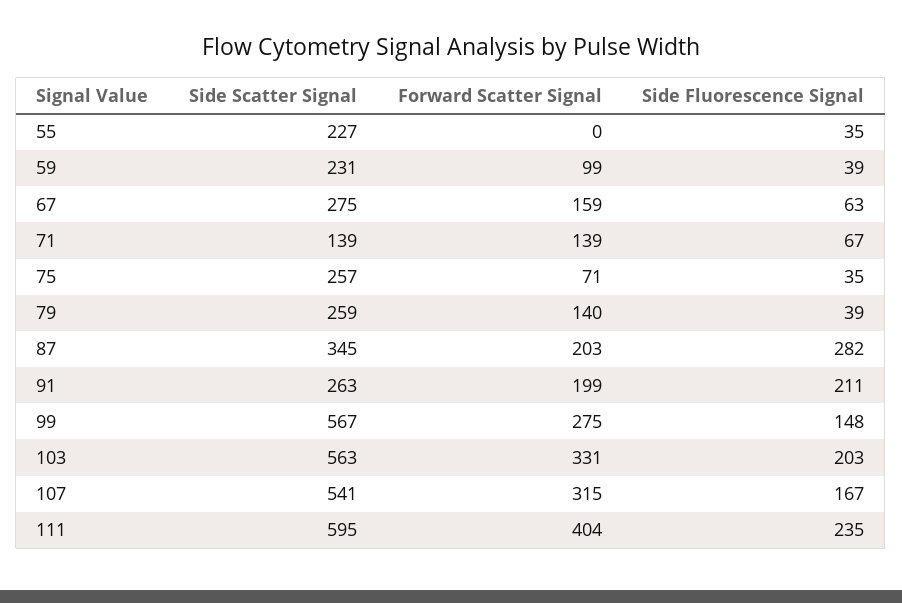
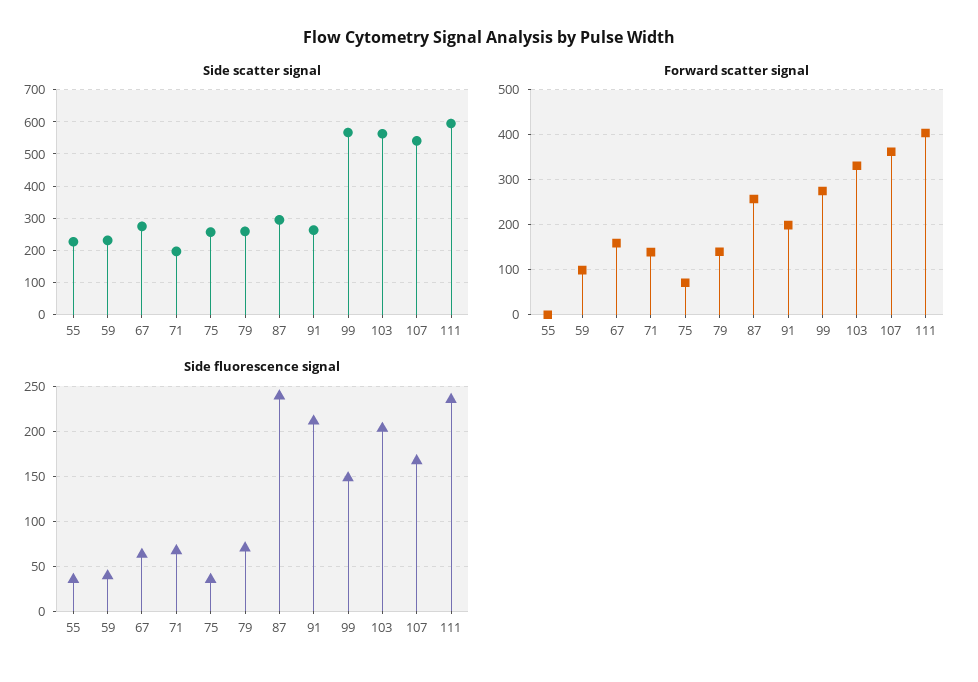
  {
    "Side Scatter Signal": {
      "55": 227,
      "59": 231,
      "67": 275,
-     "71": 139,
+     "71": 200,
      "75": 257,
      "79": 259,
-     "87": 345,
+     "87": 300,
      "91": 263,
      "99": 567,
      "103": 563,
      "107": 541,
      "111": 595
    },
    "Forward Scatter Signal": {
      "55": 0,
      "59": 99,
      "67": 159,
      "71": 139,
      "75": 71,
      "79": 140,
-     "87": 203,
+     "87": 260,
      "91": 199,
      "99": 275,
      "103": 331,
-     "107": 315,
+     "107": 360,
      "111": 404
    },
    "Side Fluorescence Signal": {
      "55": 35,
      "59": 39,
      "67": 63,
      "71": 67,
      "75": 35,
-     "79": 39,
+     "79": 70,
-     "87": 282,
+     "87": 240,
      "91": 211,
      "99": 148,
      "103": 203,
      "107": 167,
      "111": 235
    }
  }

